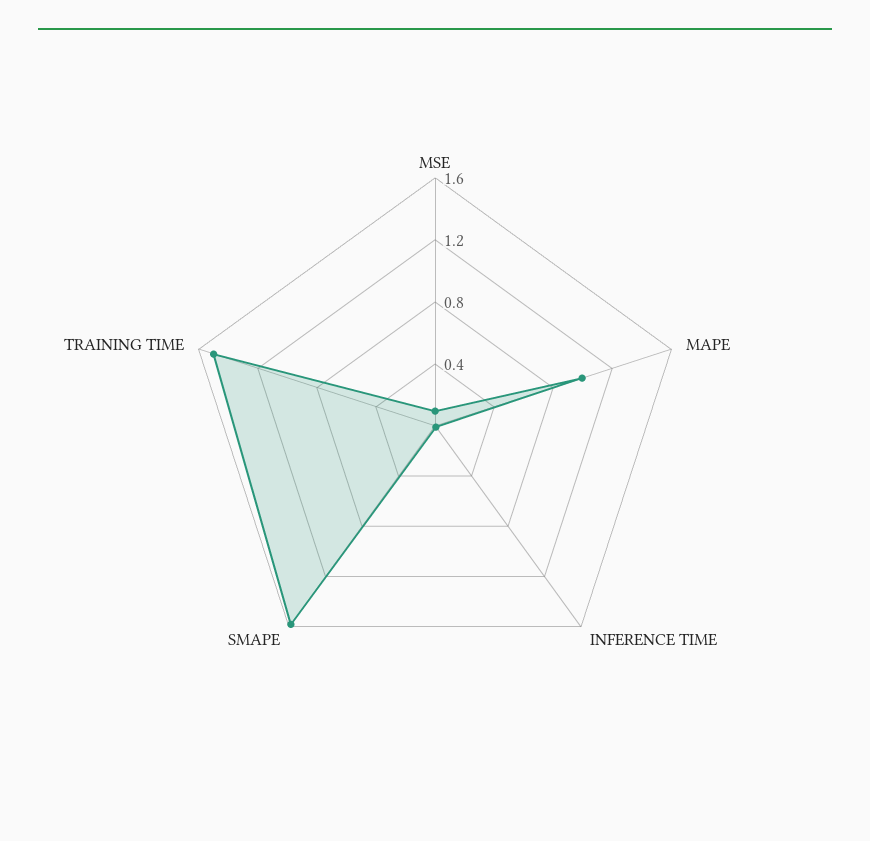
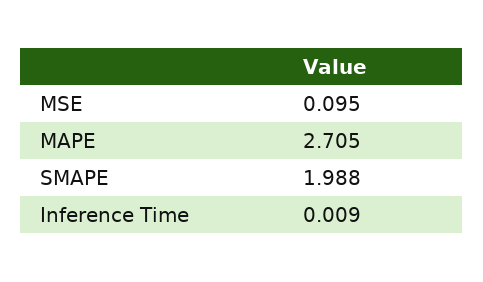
  {
    "MSE": 0.095,
-   "MAPE": 1,
+   "MAPE": 2.705,
    "INFERENCE TIME": 0.009,
-   "SMAPE": 1.6,
+   "SMAPE": 1.988
-   "TRAINING TIME": 1.5
  }

